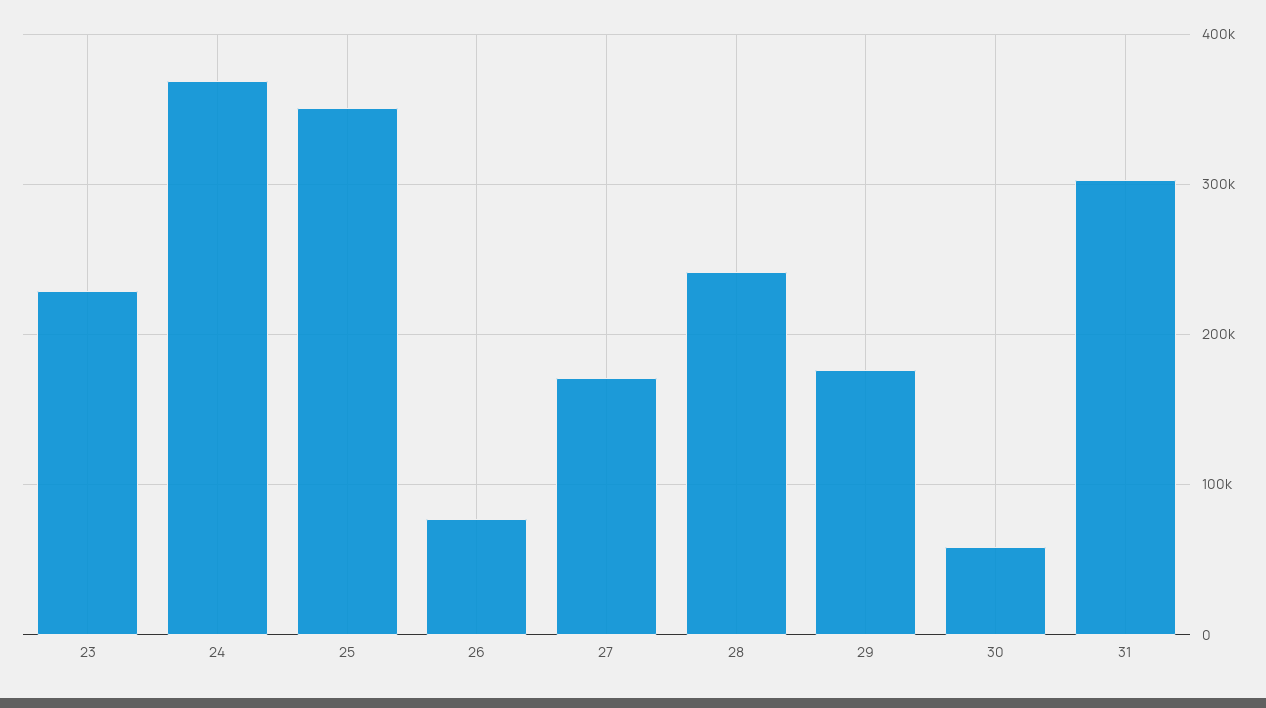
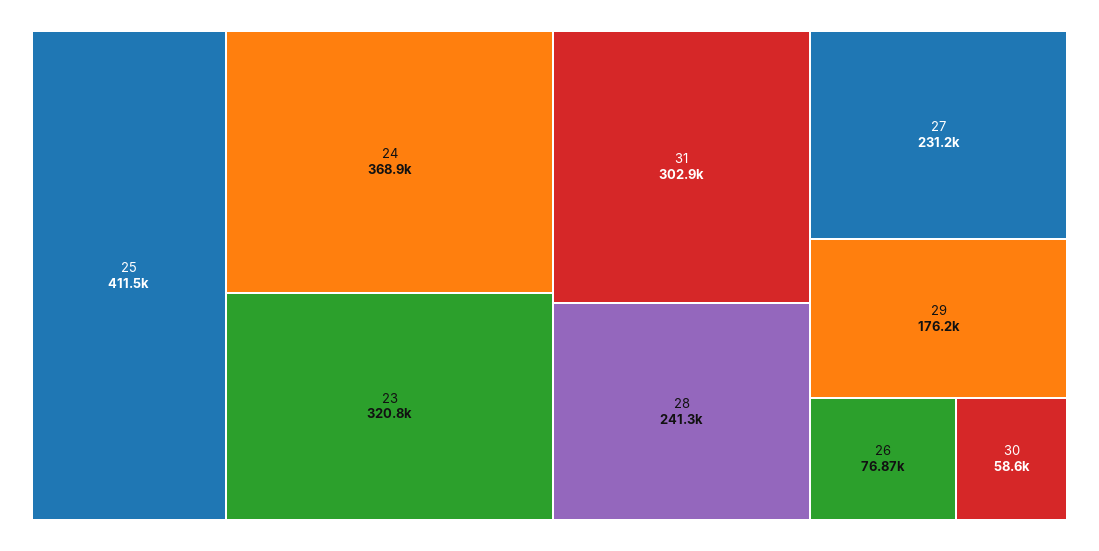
  {
-   "23": 230000,
+   "23": 320800,
    "24": 368900,
-   "25": 350000,
+   "25": 411500,
    "26": 76870,
-   "27": 170000,
+   "27": 231200,
    "28": 241300,
    "29": 176200,
    "30": 58600,
    "31": 302900
  }

